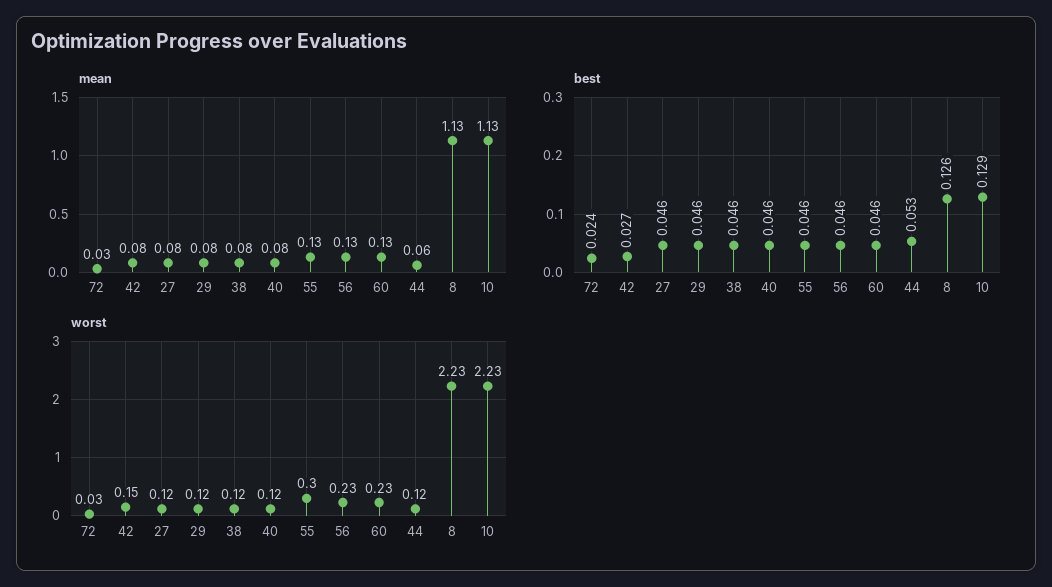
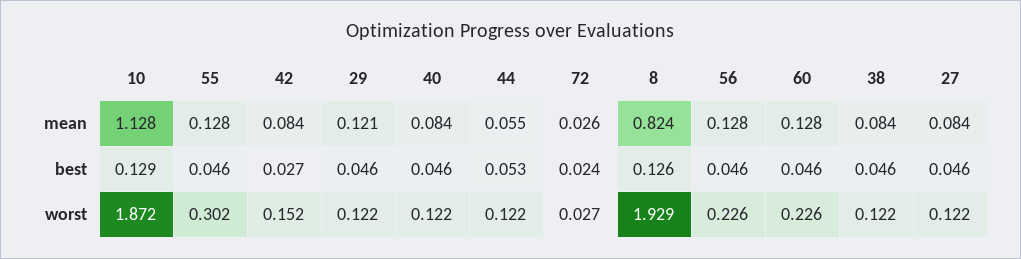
  {
    "mean": {
      "72": 0.026,
      "42": 0.084,
      "27": 0.084,
-     "29": 0.08,
+     "29": 0.121,
      "38": 0.084,
      "40": 0.084,
      "55": 0.128,
      "56": 0.128,
      "60": 0.128,
      "44": 0.055,
-     "8": 1.13,
+     "8": 0.824,
      "10": 1.128
    },
    "best": {
      "72": 0.024,
      "42": 0.027,
      "27": 0.046,
      "29": 0.046,
      "38": 0.046,
      "40": 0.046,
      "55": 0.046,
      "56": 0.046,
      "60": 0.046,
      "44": 0.053,
      "8": 0.126,
      "10": 0.129
    },
    "worst": {
      "72": 0.027,
      "42": 0.152,
      "27": 0.122,
      "29": 0.122,
      "38": 0.122,
      "40": 0.122,
      "55": 0.302,
      "56": 0.226,
      "60": 0.226,
      "44": 0.122,
-     "8": 2.23,
+     "8": 1.929,
-     "10": 2.23
+     "10": 1.872
    }
  }

